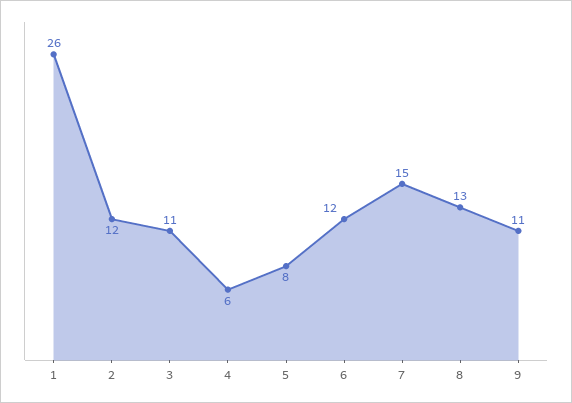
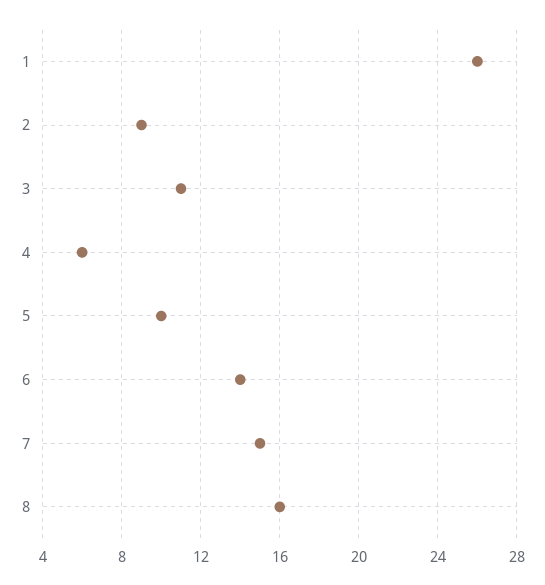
  {
    "1": 26,
-   "2": 12,
+   "2": 9,
    "3": 11,
    "4": 6,
-   "5": 8,
+   "5": 10,
-   "6": 12,
+   "6": 14,
    "7": 15,
-   "8": 13,
+   "8": 16
-   "9": 11
  }

